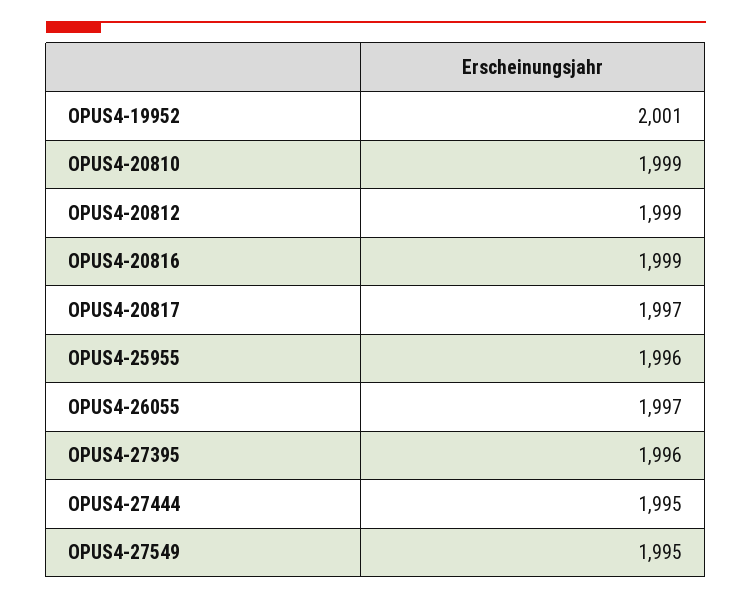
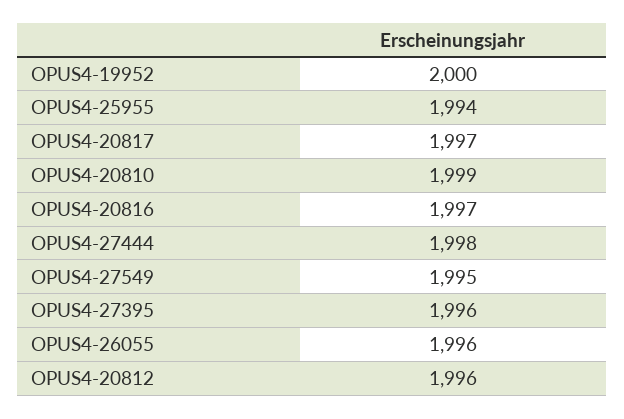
  {
-   "OPUS4-19952": 2001,
+   "OPUS4-19952": 2000,
    "OPUS4-20810": 1999,
-   "OPUS4-20812": 1999,
+   "OPUS4-20812": 1996,
-   "OPUS4-20816": 1999,
+   "OPUS4-20816": 1997,
    "OPUS4-20817": 1997,
-   "OPUS4-25955": 1996,
+   "OPUS4-25955": 1994,
-   "OPUS4-26055": 1997,
+   "OPUS4-26055": 1996,
    "OPUS4-27395": 1996,
-   "OPUS4-27444": 1995,
+   "OPUS4-27444": 1998,
    "OPUS4-27549": 1995
  }

